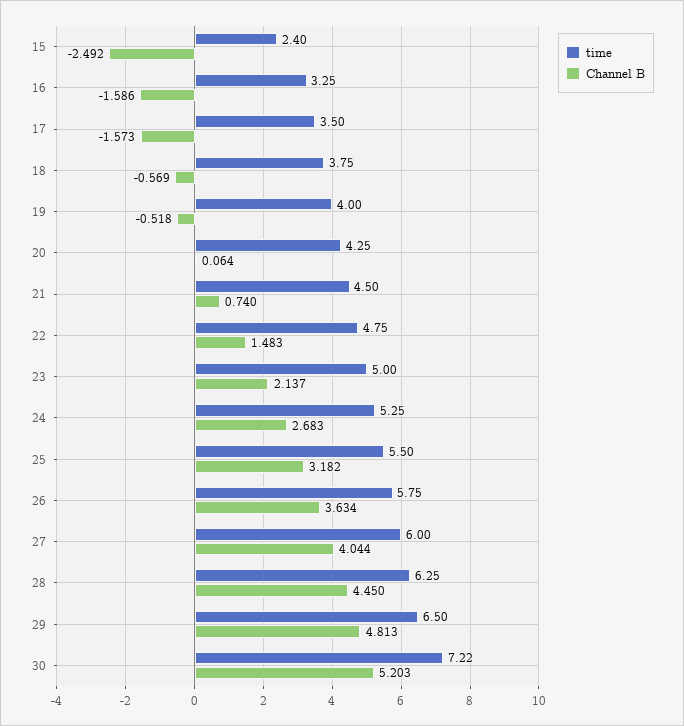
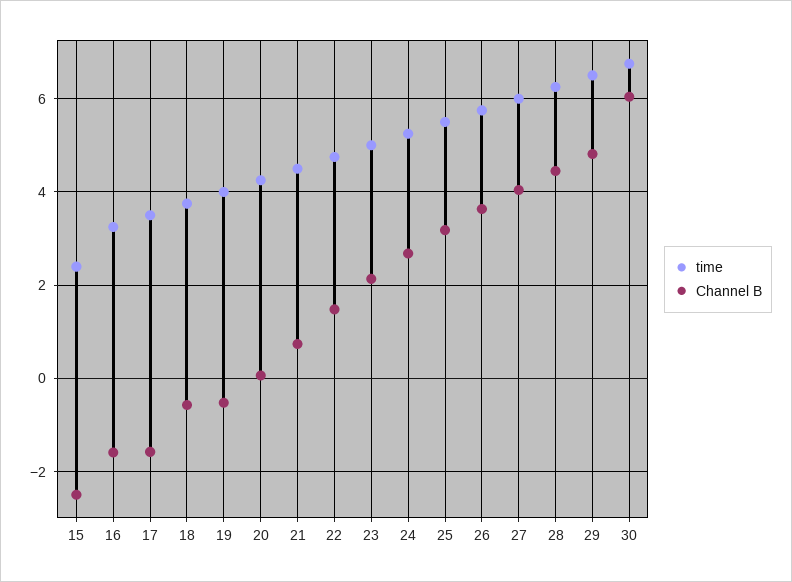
  {
    "time": {
      "15": 2.4,
      "16": 3.25,
      "17": 3.5,
      "18": 3.75,
      "19": 4,
      "20": 4.25,
      "21": 4.5,
      "22": 4.75,
      "23": 5,
      "24": 5.25,
      "25": 5.5,
      "26": 5.75,
      "27": 6,
      "28": 6.25,
      "29": 6.5,
-     "30": 7.22
+     "30": 6.8
    },
    "Channel B": {
      "15": -2.492,
      "16": -1.586,
      "17": -1.573,
      "18": -0.569,
      "19": -0.518,
      "20": 0.064,
      "21": 0.74,
      "22": 1.483,
      "23": 2.137,
      "24": 2.683,
      "25": 3.182,
      "26": 3.634,
      "27": 4.044,
      "28": 4.45,
      "29": 4.813,
-     "30": 5.203
+     "30": 6
    }
  }

